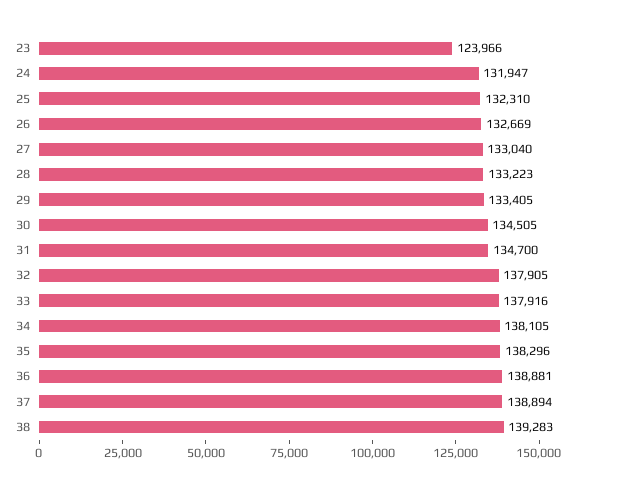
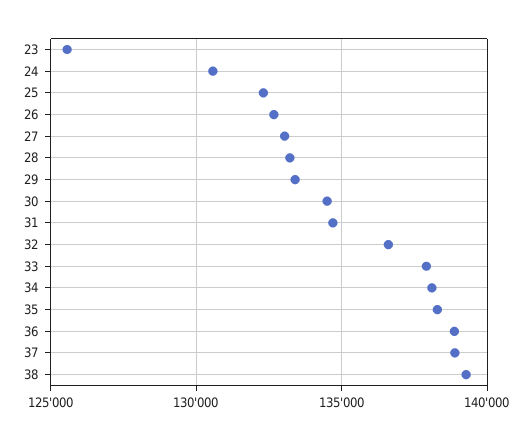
  {
-   "23": 123966,
+   "23": 125500,
-   "24": 131947,
+   "24": 130500,
    "25": 132310,
    "26": 132669,
    "27": 133040,
    "28": 133223,
    "29": 133405,
    "30": 134505,
    "31": 134700,
-   "32": 137905,
+   "32": 136500,
    "33": 137916,
    "34": 138105,
    "35": 138296,
    "36": 138881,
    "37": 138894,
    "38": 139283
  }

